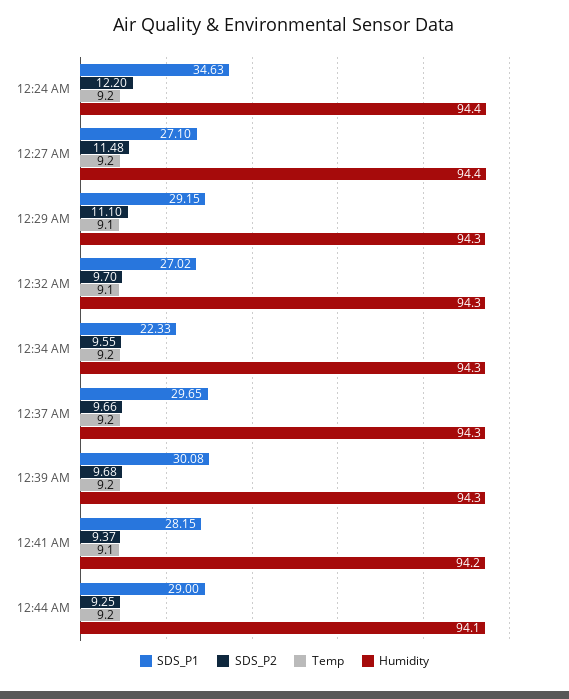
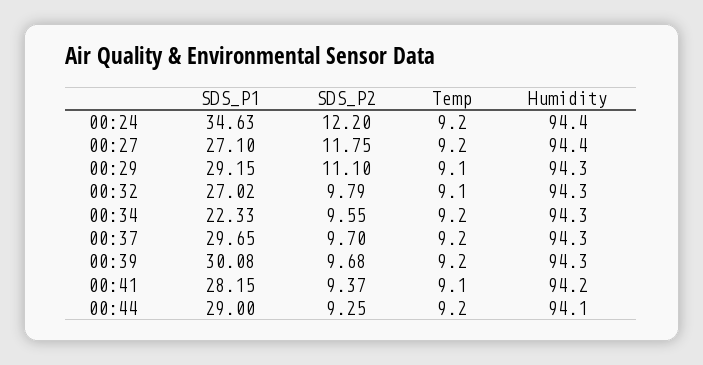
  {
    "SDS_P1": {
      "12:24 AM": 34.63,
      "12:27 AM": 27.1,
      "12:29 AM": 29.15,
      "12:32 AM": 27.02,
      "12:34 AM": 22.33,
      "12:37 AM": 29.65,
      "12:39 AM": 30.08,
      "12:41 AM": 28.15,
      "12:44 AM": 29
    },
    "SDS_P2": {
      "12:24 AM": 12.2,
-     "12:27 AM": 11.48,
+     "12:27 AM": 11.75,
      "12:29 AM": 11.1,
-     "12:32 AM": 9.7,
+     "12:32 AM": 9.79,
      "12:34 AM": 9.55,
-     "12:37 AM": 9.66,
+     "12:37 AM": 9.7,
      "12:39 AM": 9.68,
      "12:41 AM": 9.37,
      "12:44 AM": 9.25
    },
    "Temp": {
      "12:24 AM": 9.2,
      "12:27 AM": 9.2,
      "12:29 AM": 9.1,
      "12:32 AM": 9.1,
      "12:34 AM": 9.2,
      "12:37 AM": 9.2,
      "12:39 AM": 9.2,
      "12:41 AM": 9.1,
      "12:44 AM": 9.2
    },
    "Humidity": {
      "12:24 AM": 94.4,
      "12:27 AM": 94.4,
      "12:29 AM": 94.3,
      "12:32 AM": 94.3,
      "12:34 AM": 94.3,
      "12:37 AM": 94.3,
      "12:39 AM": 94.3,
      "12:41 AM": 94.2,
      "12:44 AM": 94.1
    }
  }

